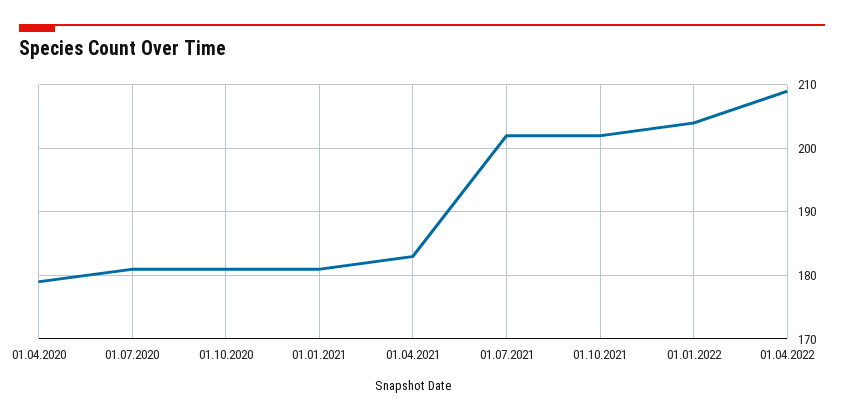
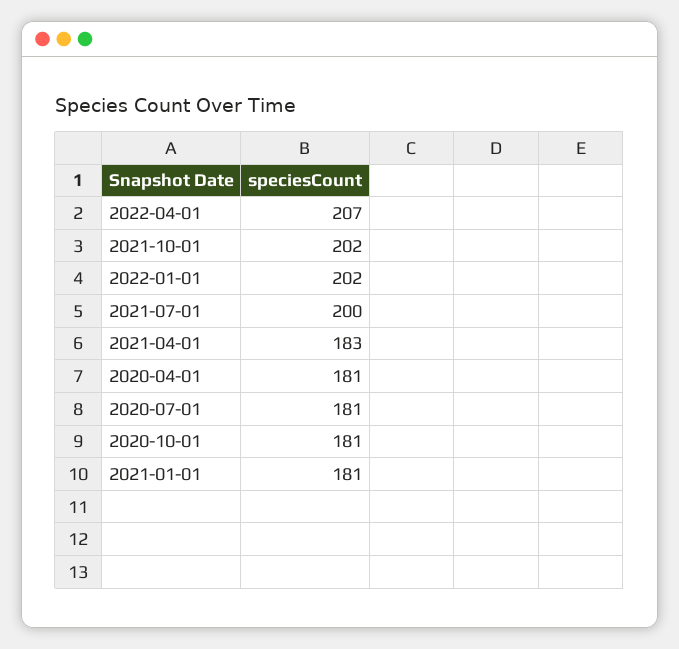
  {
-   "01.04.2020": 179,
+   "01.04.2020": 181,
    "01.07.2020": 181,
    "01.10.2020": 181,
    "01.01.2021": 181,
    "01.04.2021": 183,
-   "01.07.2021": 202,
+   "01.07.2021": 200,
    "01.10.2021": 202,
-   "01.01.2022": 204,
+   "01.01.2022": 202,
-   "01.04.2022": 209
+   "01.04.2022": 207
  }

